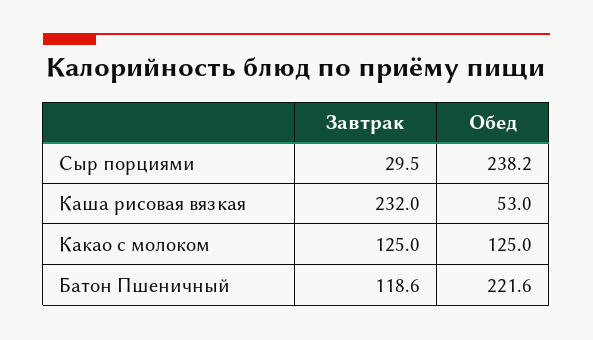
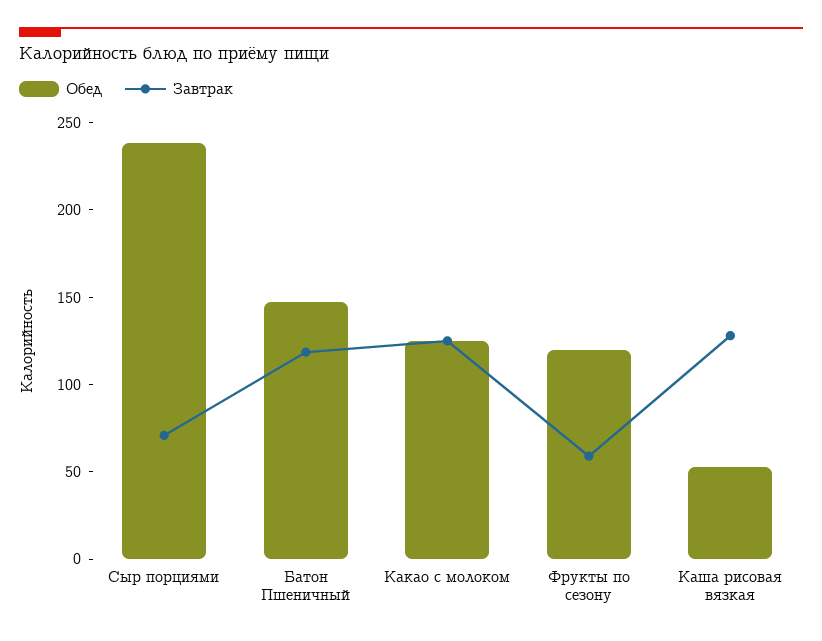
  {
    "Завтрак": {
-     "Сыр порциями": 29.5,
+     "Сыр порциями": 70,
-     "Каша рисовая вязкая": 232,
+     "Каша рисовая вязкая": 130,
      "Какао с молоком": 125,
-     "Батон Пшеничный": 118.6
+     "Батон Пшеничный": 118.6,
+     "Фрукты по сезону": 60
    },
    "Обед": {
      "Сыр порциями": 238.2,
      "Каша рисовая вязкая": 53,
      "Какао с молоком": 125,
-     "Батон Пшеничный": 221.6
+     "Батон Пшеничный": 150,
+     "Фрукты по сезону": 120
    }
  }

